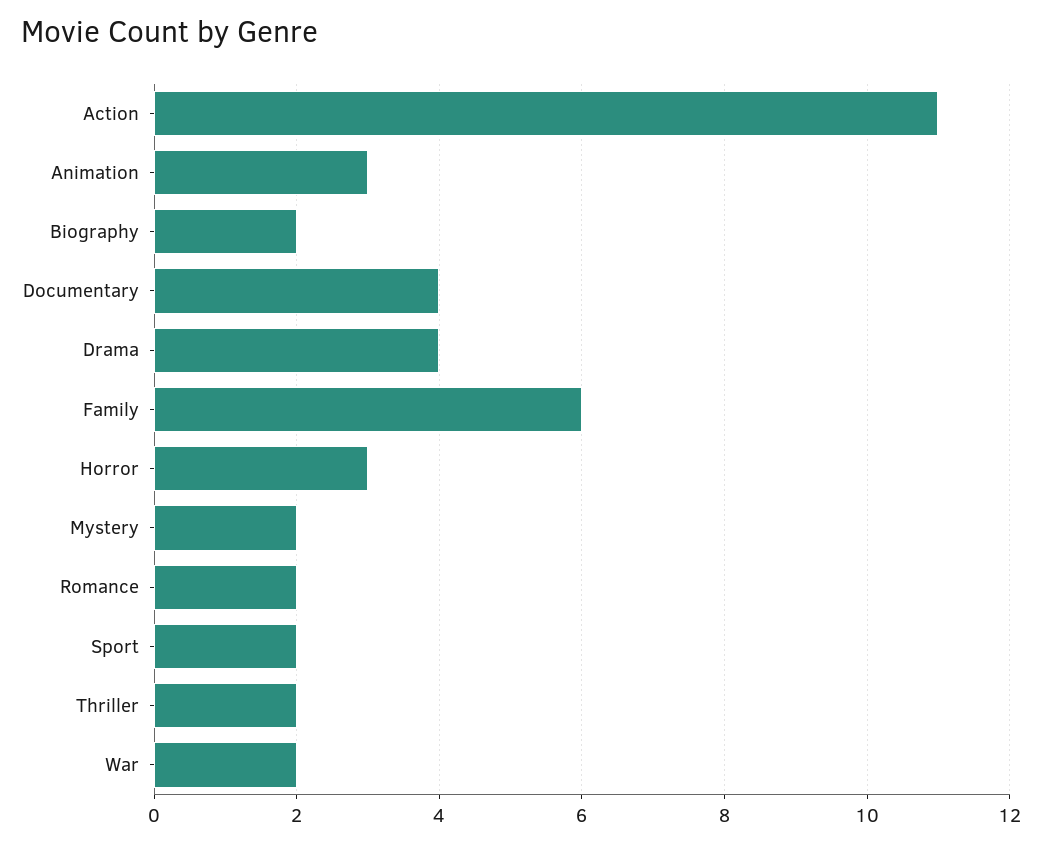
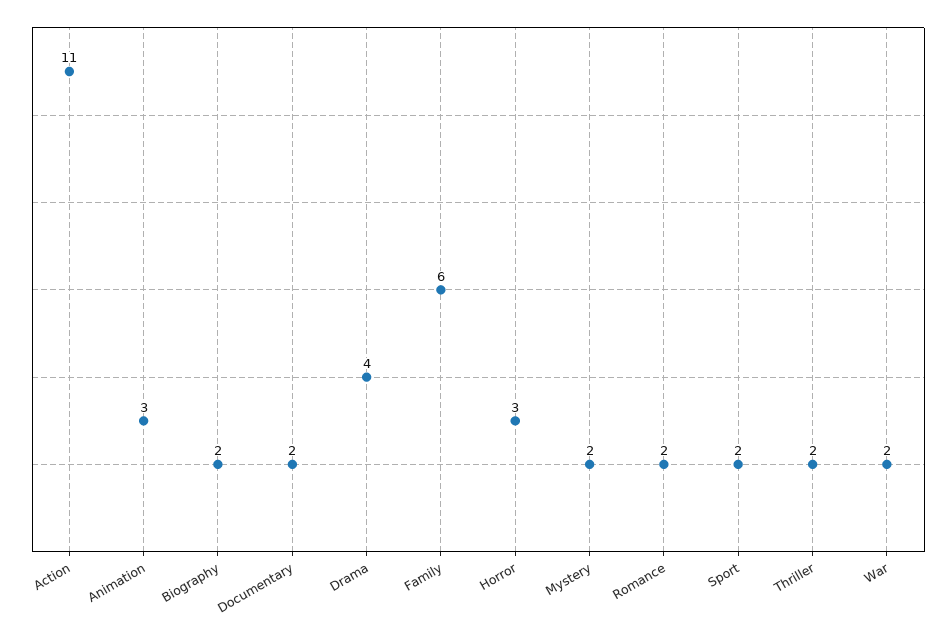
  {
    "Action": 11,
    "Animation": 3,
    "Biography": 2,
-   "Documentary": 4,
+   "Documentary": 2,
    "Drama": 4,
    "Family": 6,
    "Horror": 3,
    "Mystery": 2,
    "Romance": 2,
    "Sport": 2,
    "Thriller": 2,
    "War": 2
  }

